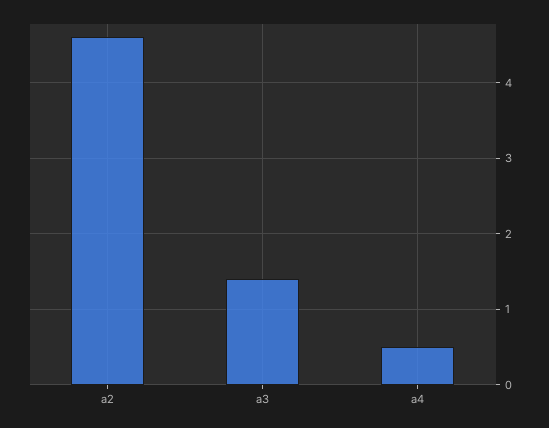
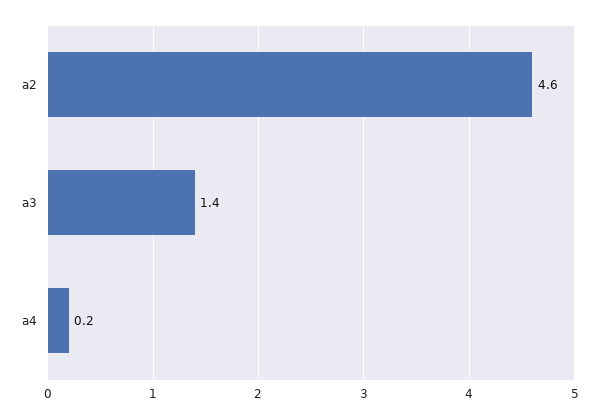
  {
    "a2": 4.6,
    "a3": 1.4,
-   "a4": 0.5
+   "a4": 0.2
  }

